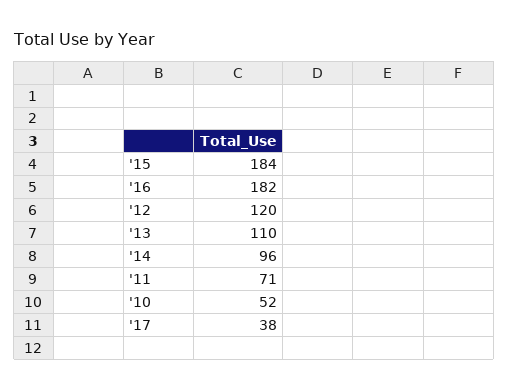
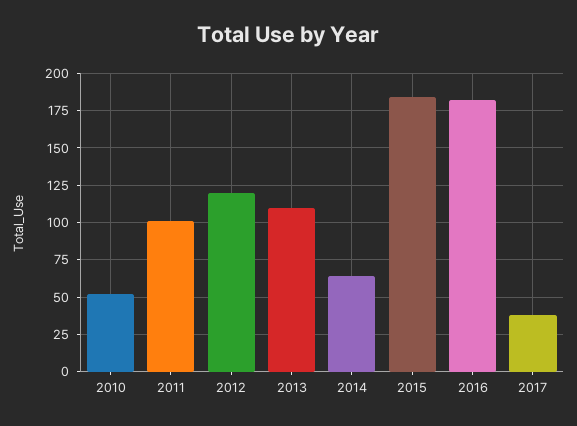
  {
    "'15": 184,
    "'16": 182,
    "'12": 120,
    "'13": 110,
-   "'14": 96,
+   "'14": 65,
-   "'11": 71,
+   "'11": 100,
    "'10": 52,
    "'17": 38
  }

